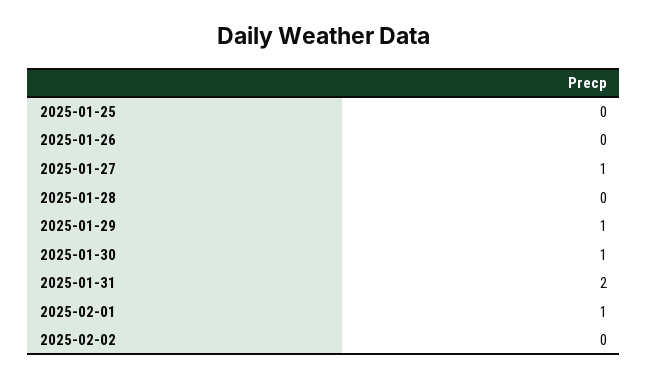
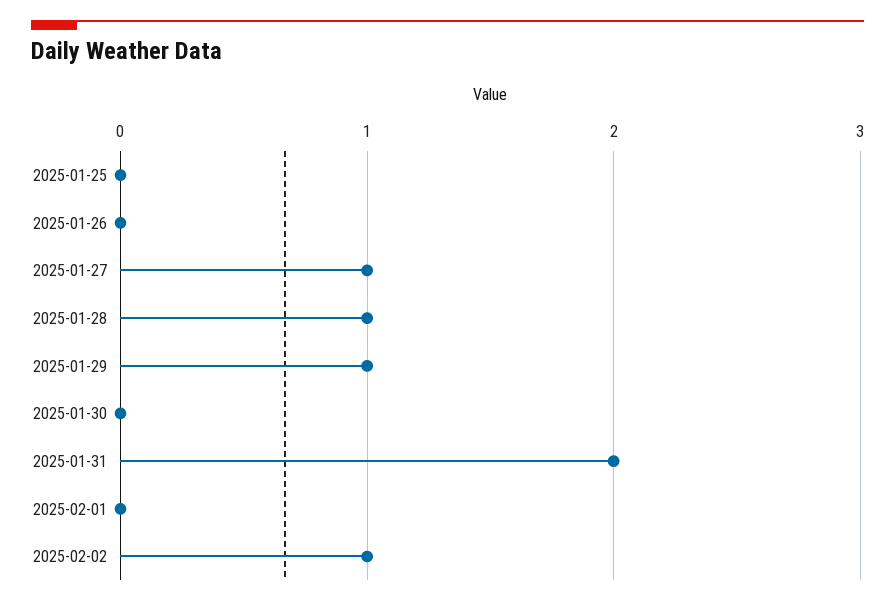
  {
    "2025-01-25": 0,
    "2025-01-26": 0,
    "2025-01-27": 1,
-   "2025-01-28": 0,
+   "2025-01-28": 1,
    "2025-01-29": 1,
-   "2025-01-30": 1,
+   "2025-01-30": 0,
    "2025-01-31": 2,
-   "2025-02-01": 1,
+   "2025-02-01": 0,
-   "2025-02-02": 0
+   "2025-02-02": 1
  }

